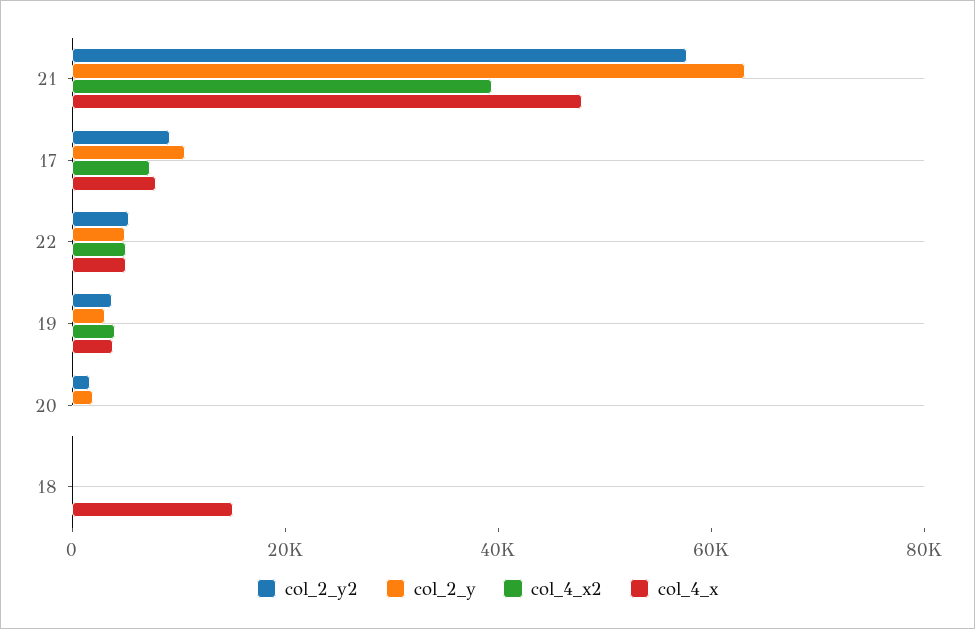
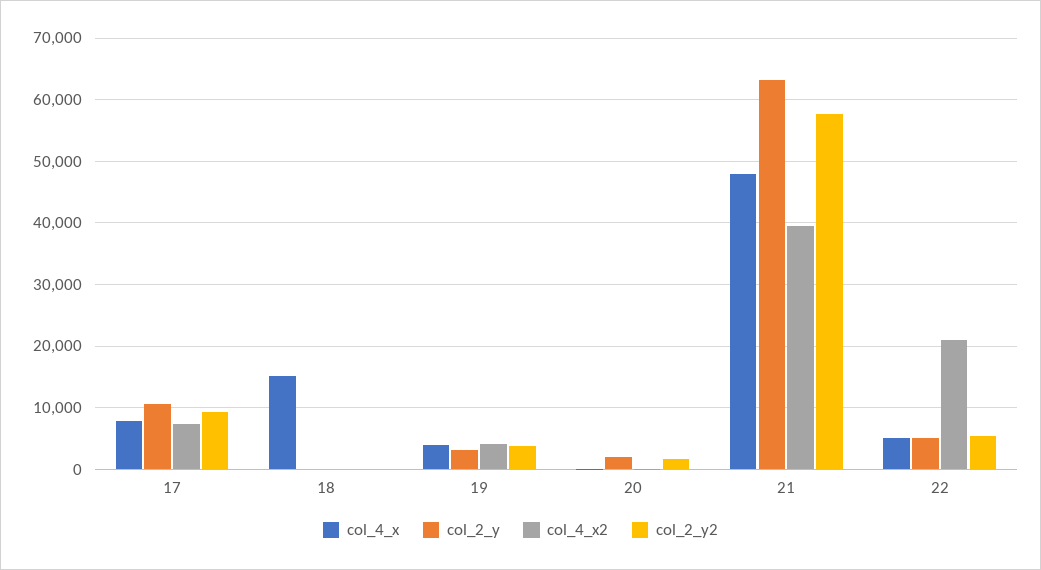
  {
    "col_2_y2": {
      "21": 58000,
      "17": 9000,
      "22": 5000,
      "19": 4000,
      "20": 2000,
      "18": 0
    },
    "col_2_y": {
      "21": 63000,
      "17": 11000,
      "22": 5000,
      "19": 3000,
      "20": 2000,
      "18": 0
    },
    "col_4_x2": {
      "21": 39000,
      "17": 7000,
-     "22": 5000,
+     "22": 21000,
      "19": 4000,
      "20": 0,
      "18": 0
    },
    "col_4_x": {
      "21": 48000,
      "17": 8000,
      "22": 5000,
      "19": 4000,
      "20": 0,
      "18": 15000
    }
  }

